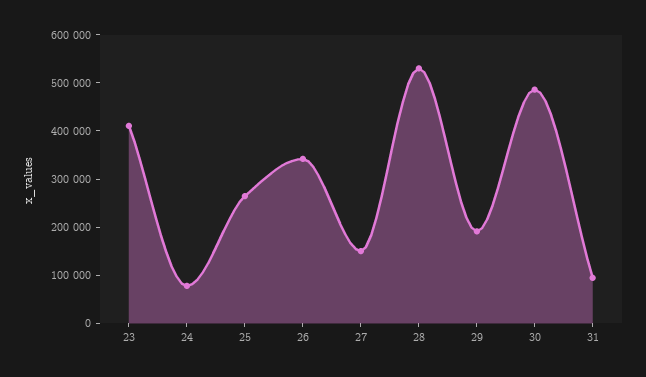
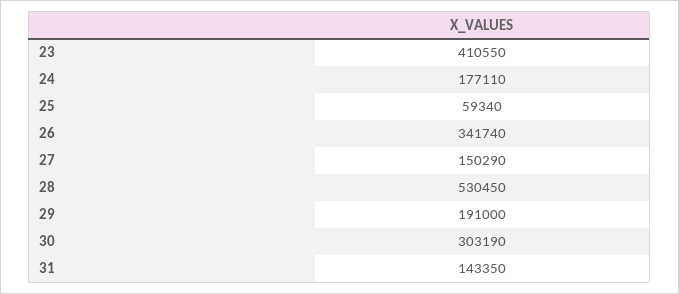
  {
    "23": 410550,
-   "24": 80000,
+   "24": 177110,
-   "25": 260000,
+   "25": 59340,
    "26": 341740,
    "27": 150290,
    "28": 530450,
    "29": 191000,
-   "30": 480000,
+   "30": 303190,
-   "31": 100000
+   "31": 143350
  }

